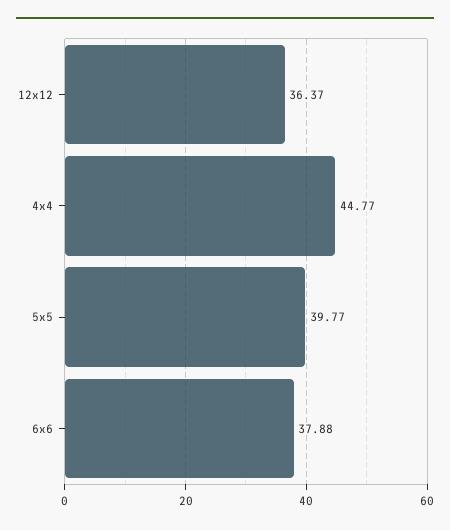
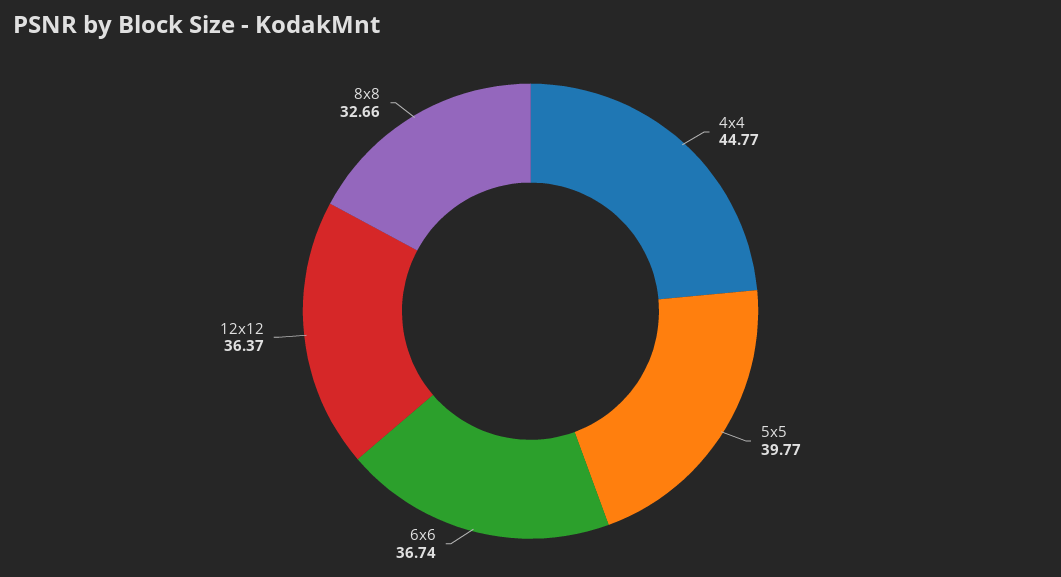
  {
    "12x12": 36.37,
    "4x4": 44.77,
    "5x5": 39.77,
-   "6x6": 37.88
+   "6x6": 36.74,
+   "8x8": 32.66
  }

